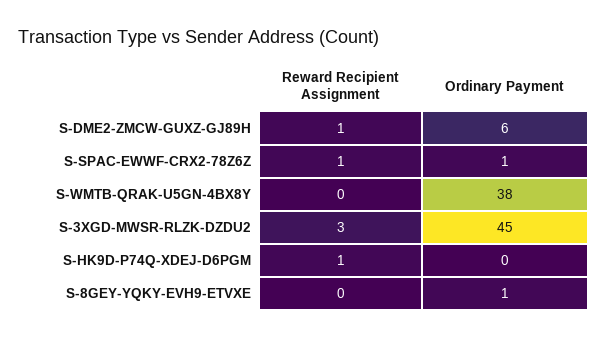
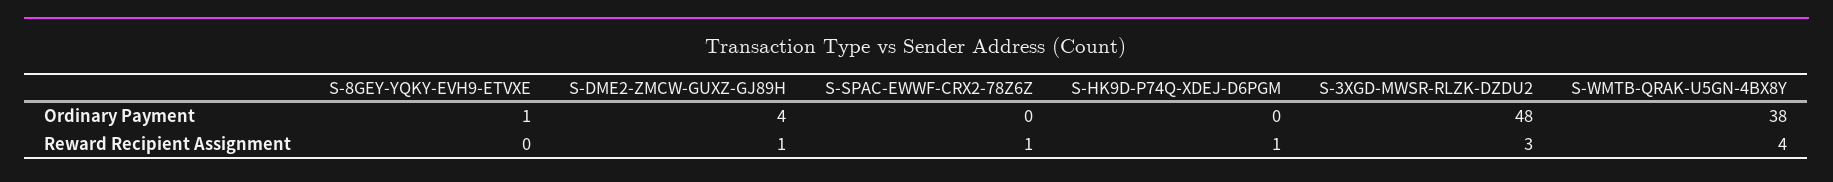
  {
    "Reward Recipient Assignment": {
      "S-DME2-ZMCW-GUXZ-GJ89H": 1,
      "S-SPAC-EWWF-CRX2-78Z6Z": 1,
-     "S-WMTB-QRAK-U5GN-4BX8Y": 0,
+     "S-WMTB-QRAK-U5GN-4BX8Y": 4,
      "S-3XGD-MWSR-RLZK-DZDU2": 3,
      "S-HK9D-P74Q-XDEJ-D6PGM": 1,
      "S-8GEY-YQKY-EVH9-ETVXE": 0
    },
    "Ordinary Payment": {
-     "S-DME2-ZMCW-GUXZ-GJ89H": 6,
+     "S-DME2-ZMCW-GUXZ-GJ89H": 4,
-     "S-SPAC-EWWF-CRX2-78Z6Z": 1,
+     "S-SPAC-EWWF-CRX2-78Z6Z": 0,
      "S-WMTB-QRAK-U5GN-4BX8Y": 38,
-     "S-3XGD-MWSR-RLZK-DZDU2": 45,
+     "S-3XGD-MWSR-RLZK-DZDU2": 48,
      "S-HK9D-P74Q-XDEJ-D6PGM": 0,
      "S-8GEY-YQKY-EVH9-ETVXE": 1
    }
  }

